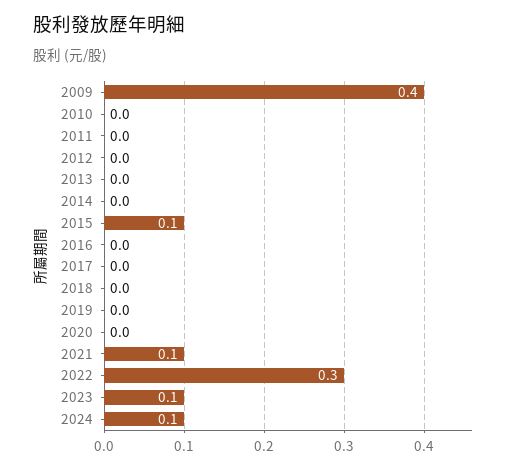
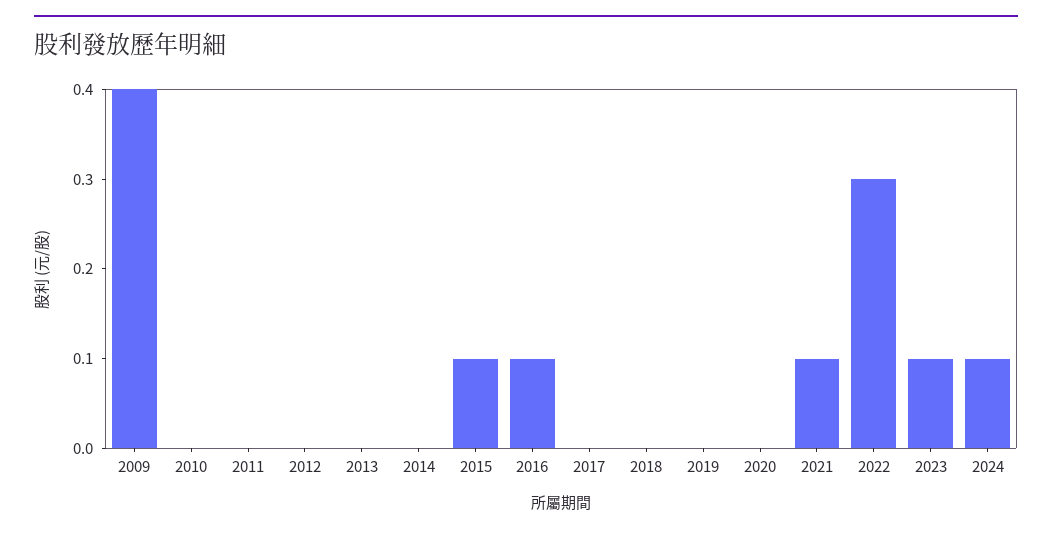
  {
    "2009": 0.4,
    "2010": 0,
    "2011": 0,
    "2012": 0,
    "2013": 0,
    "2014": 0,
    "2015": 0.1,
-   "2016": 0,
+   "2016": 0.1,
    "2017": 0,
    "2018": 0,
    "2019": 0,
    "2020": 0,
    "2021": 0.1,
    "2022": 0.3,
    "2023": 0.1,
    "2024": 0.1
  }

